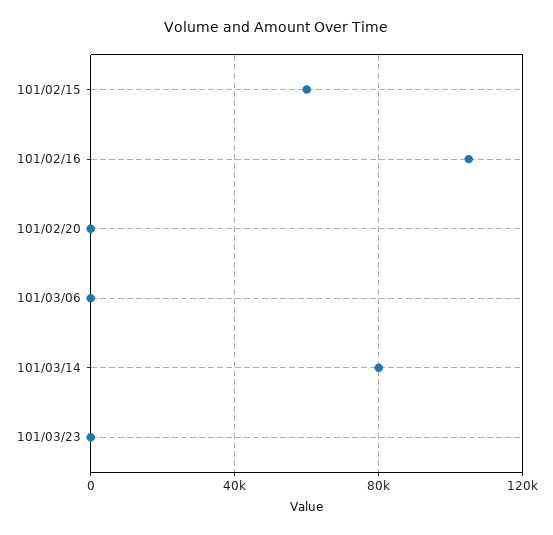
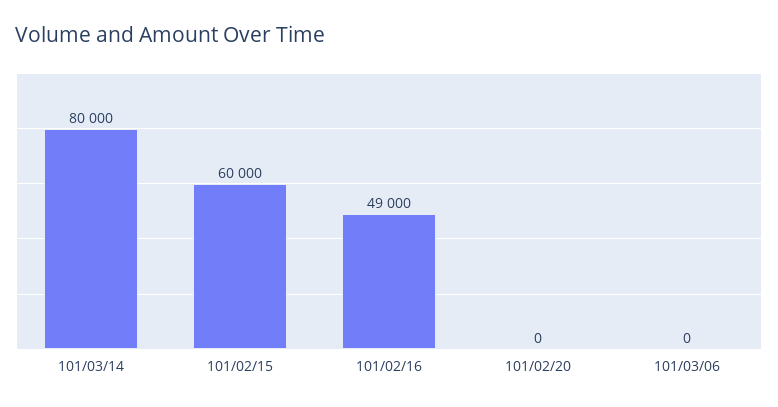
  {
    "101/02/15": 60000,
-   "101/02/16": 105000,
+   "101/02/16": 49000,
    "101/02/20": 0,
    "101/03/06": 0,
-   "101/03/14": 80000,
+   "101/03/14": 80000
-   "101/03/23": 0
  }

